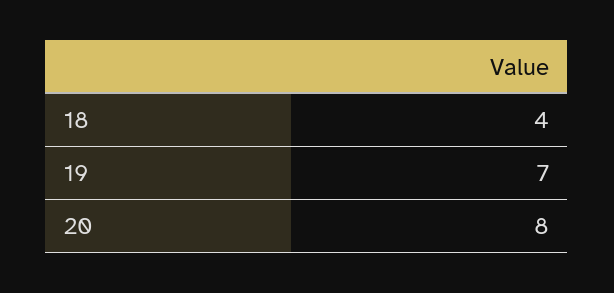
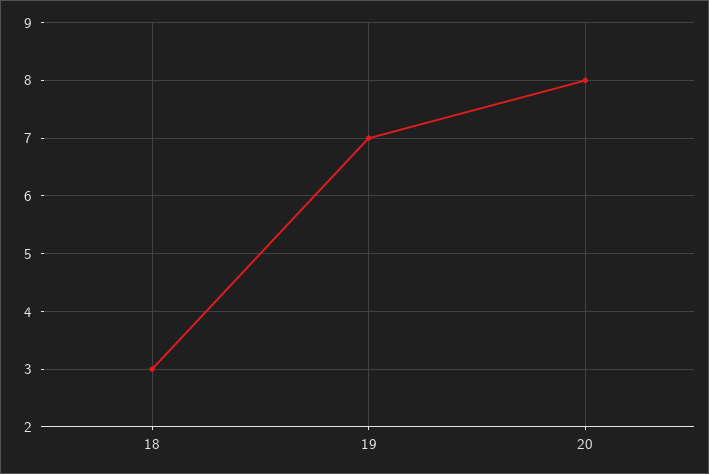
  {
-   "18": 4,
+   "18": 3,
    "19": 7,
    "20": 8
  }

